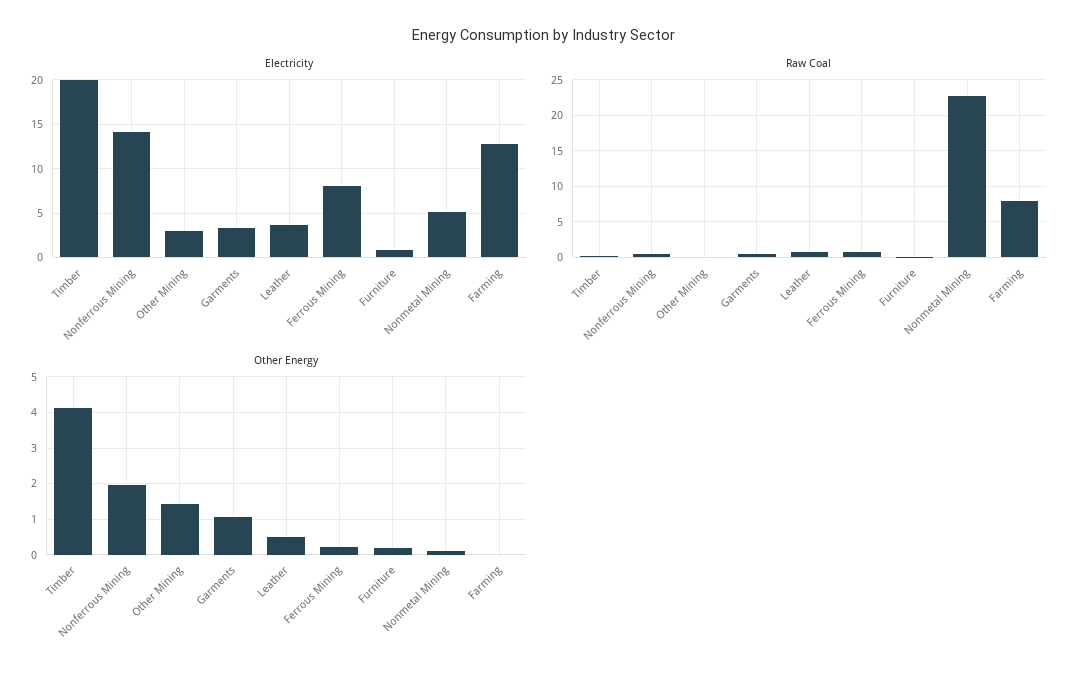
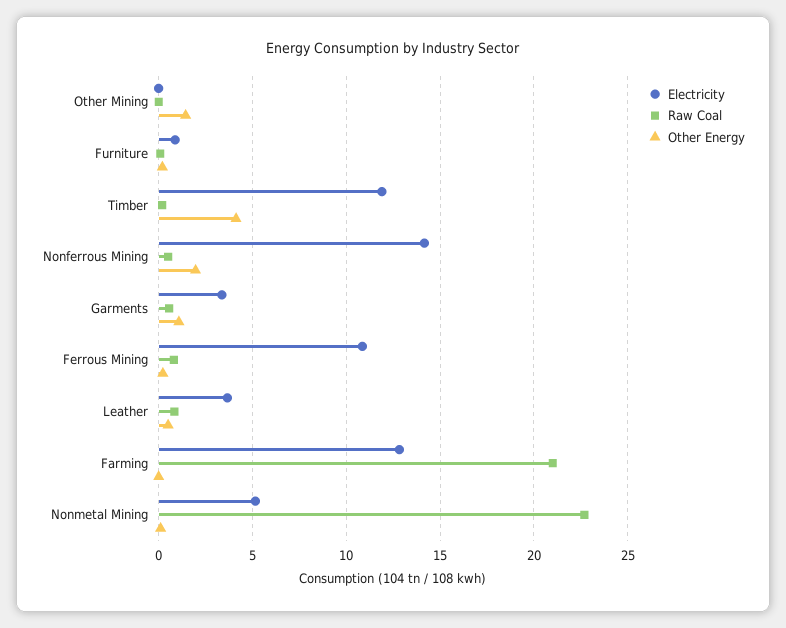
  {
    "Electricity": {
-     "Timber": 20,
+     "Timber": 12,
      "Nonferrous Mining": 14,
-     "Other Mining": 3,
+     "Other Mining": 0,
      "Garments": 3.5,
      "Leather": 3.5,
-     "Ferrous Mining": 8,
+     "Ferrous Mining": 11,
      "Furniture": 1,
      "Nonmetal Mining": 5,
      "Farming": 13
    },
    "Raw Coal": {
      "Timber": 0,
      "Nonferrous Mining": 0.5,
      "Other Mining": 0,
      "Garments": 0.5,
      "Leather": 1,
      "Ferrous Mining": 1,
      "Furniture": 0,
      "Nonmetal Mining": 22.5,
-     "Farming": 8
+     "Farming": 21
    },
    "Other Energy": {
      "Timber": 4.2,
      "Nonferrous Mining": 2,
      "Other Mining": 1.4,
      "Garments": 1,
      "Leather": 0.6,
      "Ferrous Mining": 0.2,
      "Furniture": 0.2,
      "Nonmetal Mining": 0.2,
      "Farming": 0
    }
  }

